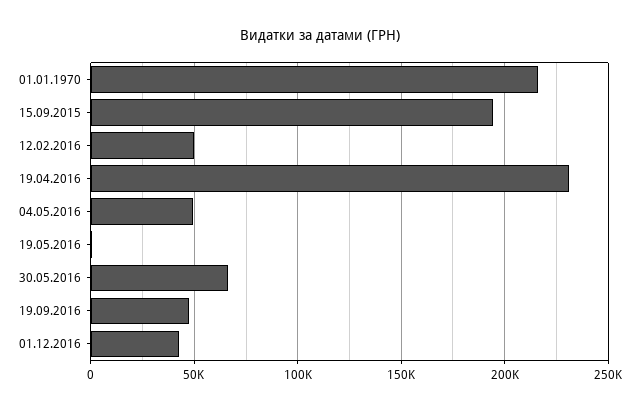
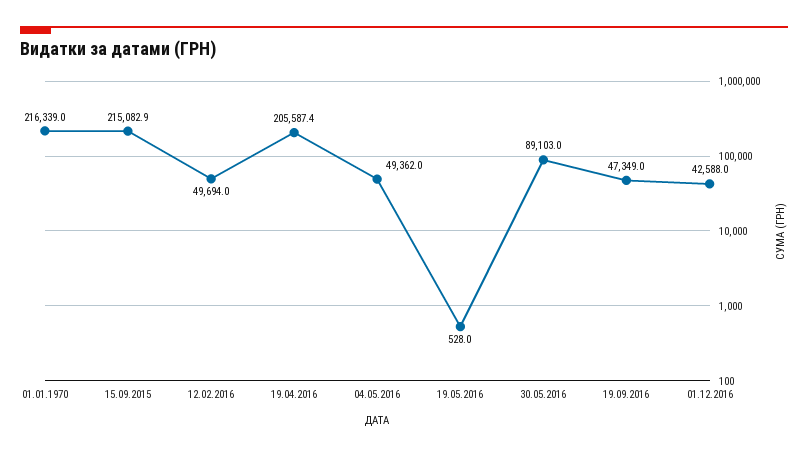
  {
    "01.01.1970": 216339,
-   "15.09.2015": 195000,
+   "15.09.2015": 215082.9,
    "12.02.2016": 49694,
-   "19.04.2016": 230000,
+   "19.04.2016": 205587.4,
    "04.05.2016": 49362,
    "19.05.2016": 528,
-   "30.05.2016": 65000,
+   "30.05.2016": 89103,
    "19.09.2016": 47349,
    "01.12.2016": 42588
  }

